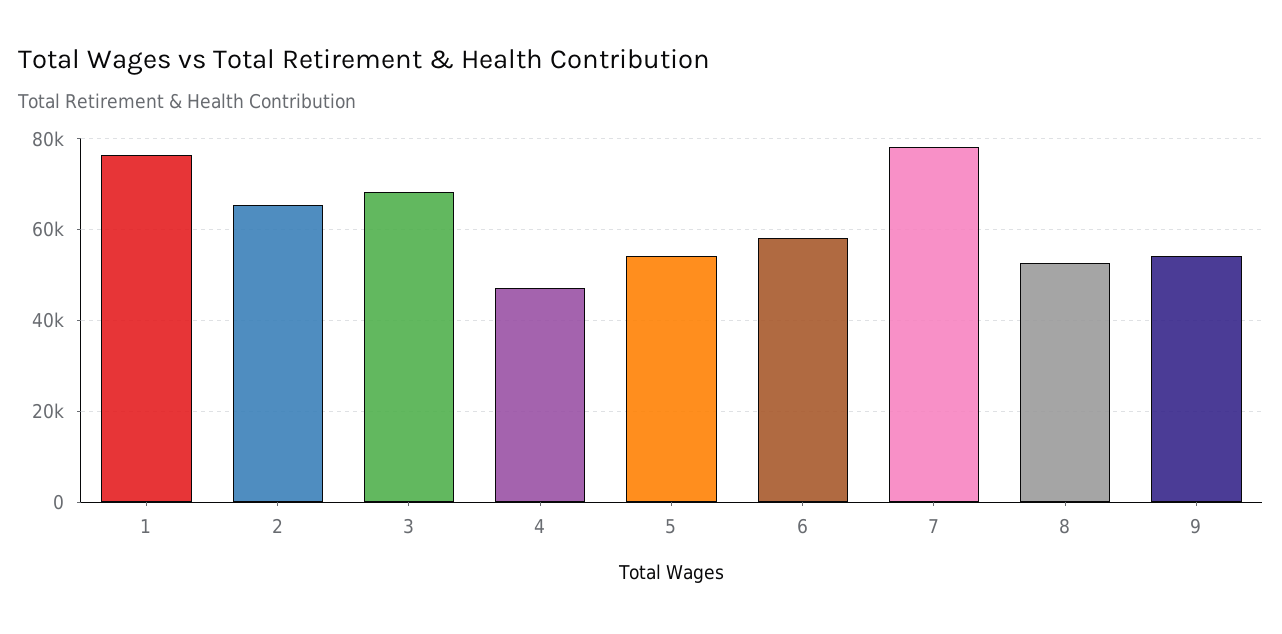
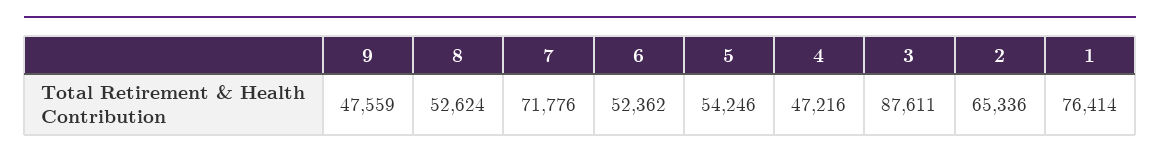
  {
    "1": 76414,
    "2": 65336,
-   "3": 68000,
+   "3": 87611,
    "4": 47216,
    "5": 54246,
-   "6": 58000,
+   "6": 52362,
-   "7": 78000,
+   "7": 71776,
    "8": 52624,
-   "9": 54000
+   "9": 47559
  }

